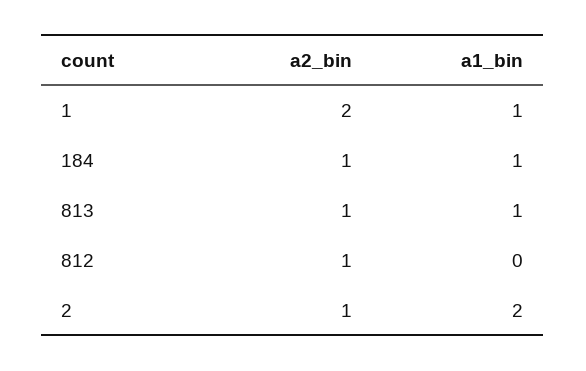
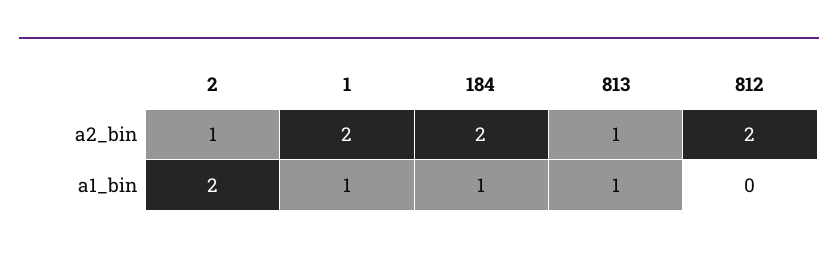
  {
    "a2_bin": {
      "1": 2,
-     "184": 1,
+     "184": 2,
      "813": 1,
-     "812": 1,
+     "812": 2,
      "2": 1
    },
    "a1_bin": {
      "1": 1,
      "184": 1,
      "813": 1,
      "812": 0,
      "2": 2
    }
  }

